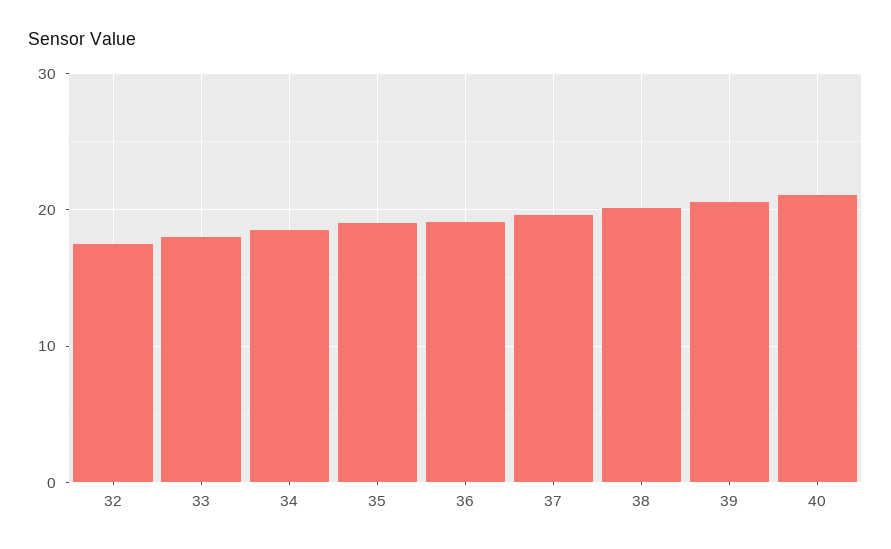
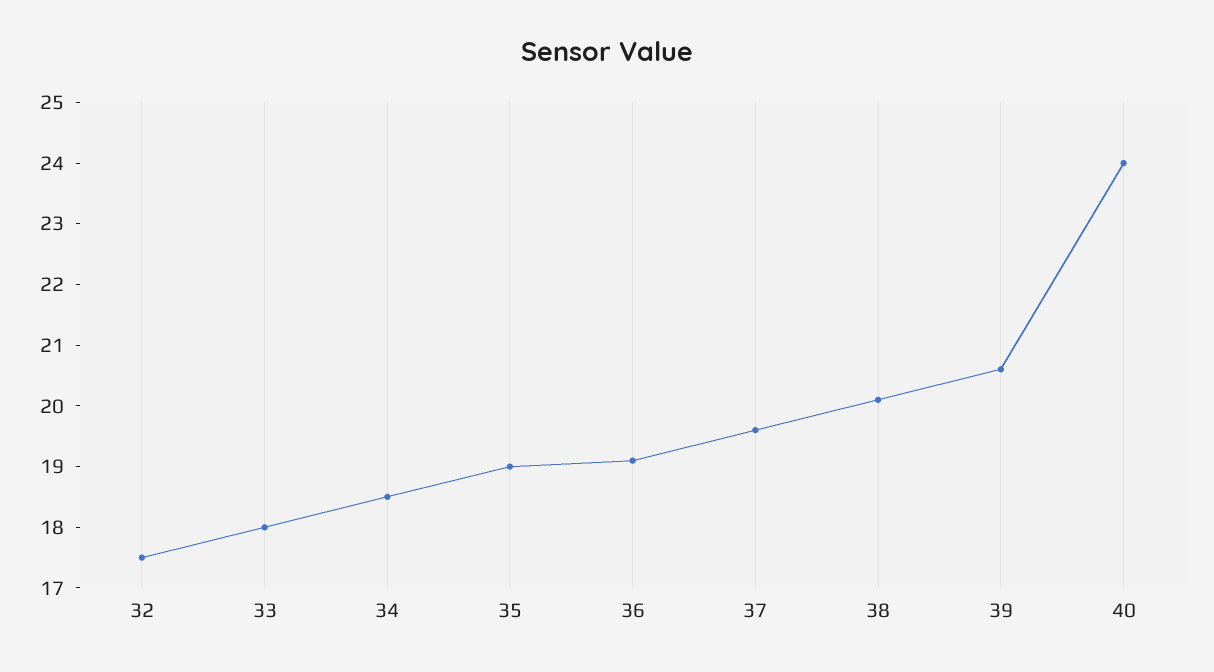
  {
    "32": 17.5,
    "33": 18,
    "34": 18.5,
    "35": 19,
    "36": 19,
    "37": 19.5,
    "38": 20,
    "39": 20.5,
-   "40": 21
+   "40": 24
  }

